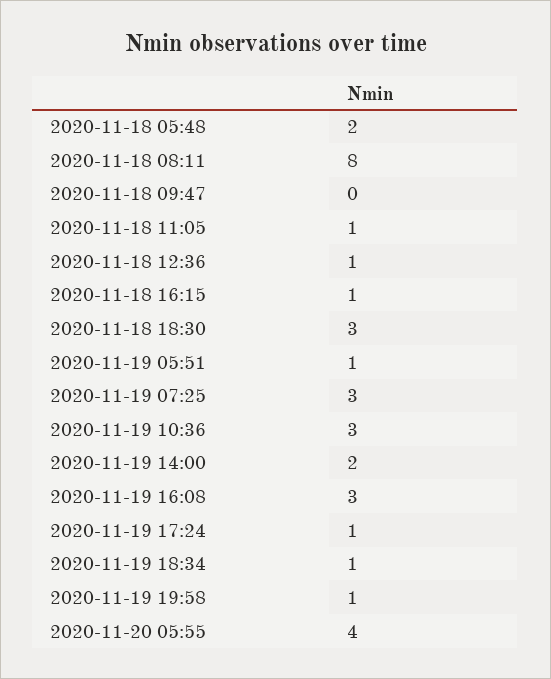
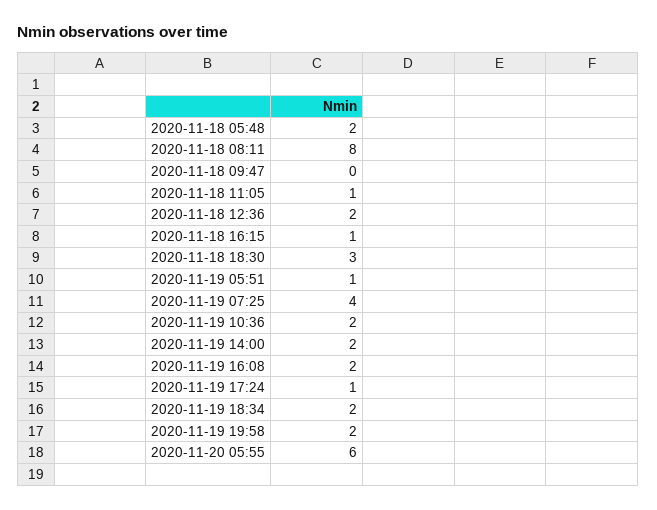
  {
    "2020-11-18 05:48": 2,
    "2020-11-18 08:11": 8,
    "2020-11-18 09:47": 0,
    "2020-11-18 11:05": 1,
-   "2020-11-18 12:36": 1,
+   "2020-11-18 12:36": 2,
    "2020-11-18 16:15": 1,
    "2020-11-18 18:30": 3,
    "2020-11-19 05:51": 1,
-   "2020-11-19 07:25": 3,
+   "2020-11-19 07:25": 4,
-   "2020-11-19 10:36": 3,
+   "2020-11-19 10:36": 2,
    "2020-11-19 14:00": 2,
-   "2020-11-19 16:08": 3,
+   "2020-11-19 16:08": 2,
    "2020-11-19 17:24": 1,
-   "2020-11-19 18:34": 1,
+   "2020-11-19 18:34": 2,
-   "2020-11-19 19:58": 1,
+   "2020-11-19 19:58": 2,
-   "2020-11-20 05:55": 4
+   "2020-11-20 05:55": 6
  }

